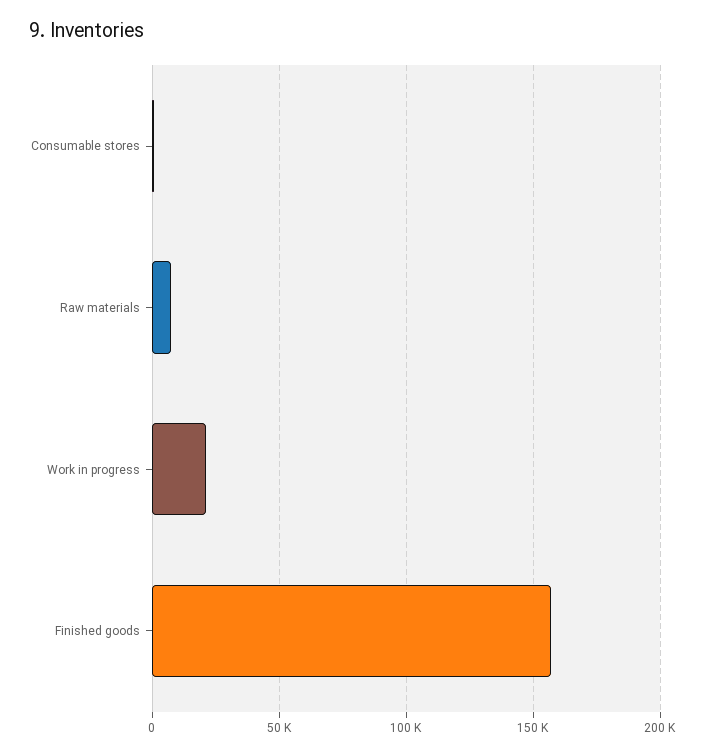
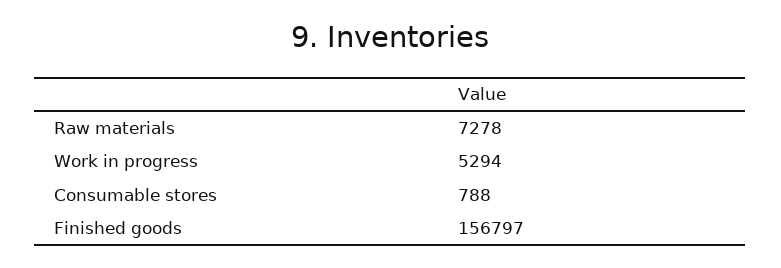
  {
    "Consumable stores": 788,
    "Raw materials": 7278,
-   "Work in progress": 20000,
+   "Work in progress": 5294,
    "Finished goods": 156797
  }

